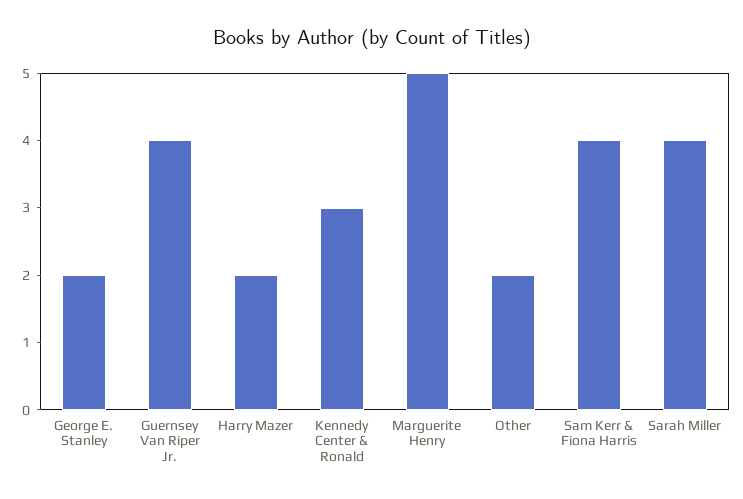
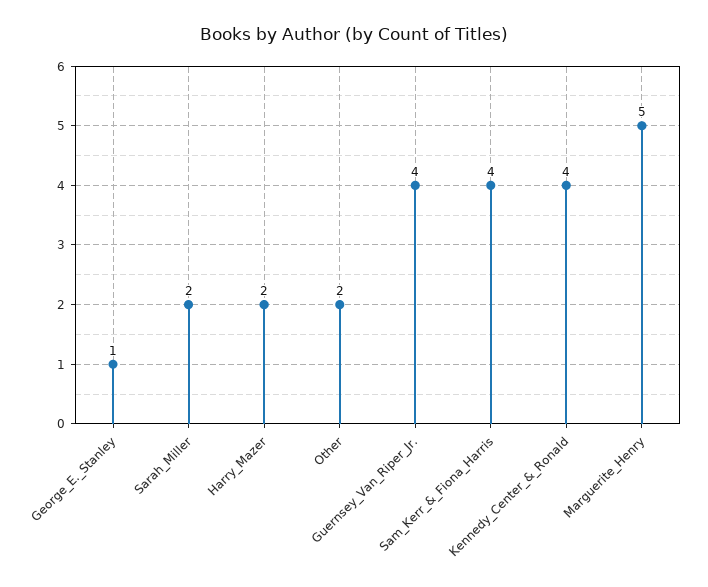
  {
-   "George E. Stanley": 2,
+   "George E. Stanley": 1,
    "Guernsey Van Riper Jr.": 4,
    "Harry Mazer": 2,
-   "Kennedy Center & Ronald": 3,
+   "Kennedy Center & Ronald": 4,
    "Marguerite Henry": 5,
    "Other": 2,
    "Sam Kerr & Fiona Harris": 4,
-   "Sarah Miller": 4
+   "Sarah Miller": 2
  }

